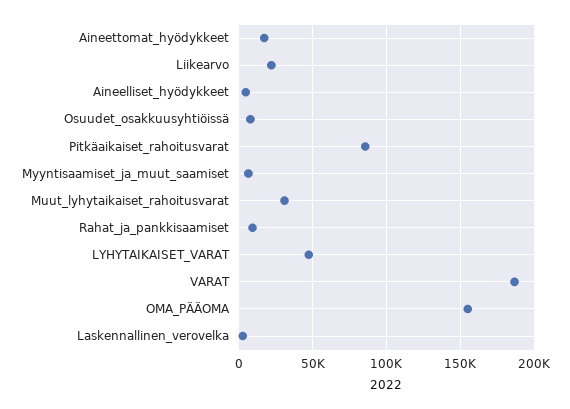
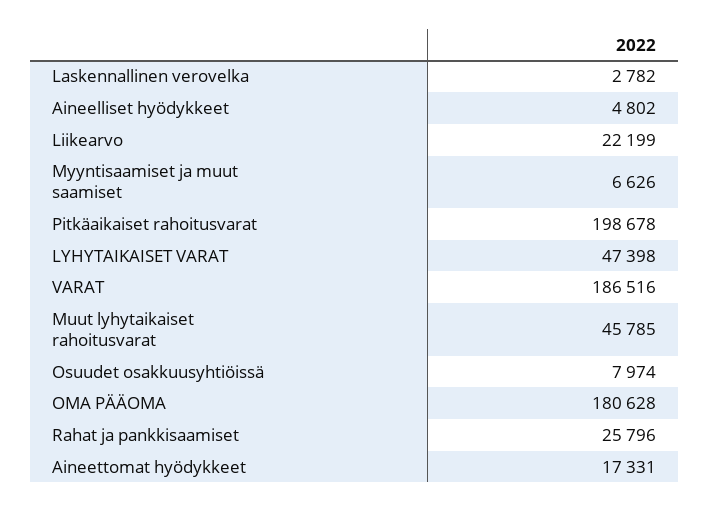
  {
    "Aineettomat_hyödykkeet": 17331,
    "Liikearvo": 22199,
    "Aineelliset_hyödykkeet": 4802,
    "Osuudet_osakkuusyhtiöissä": 7974,
-   "Pitkäaikaiset_rahoitusvarat": 85000,
+   "Pitkäaikaiset_rahoitusvarat": 198678,
    "Myyntisaamiset_ja_muut_saamiset": 6626,
-   "Muut_lyhytaikaiset_rahoitusvarat": 30000,
+   "Muut_lyhytaikaiset_rahoitusvarat": 45785,
-   "Rahat_ja_pankkisaamiset": 10000,
+   "Rahat_ja_pankkisaamiset": 25796,
    "LYHYTAIKAISET_VARAT": 47398,
    "VARAT": 186516,
-   "OMA_PÄÄOMA": 155000,
+   "OMA_PÄÄOMA": 180628,
    "Laskennallinen_verovelka": 2782
  }

